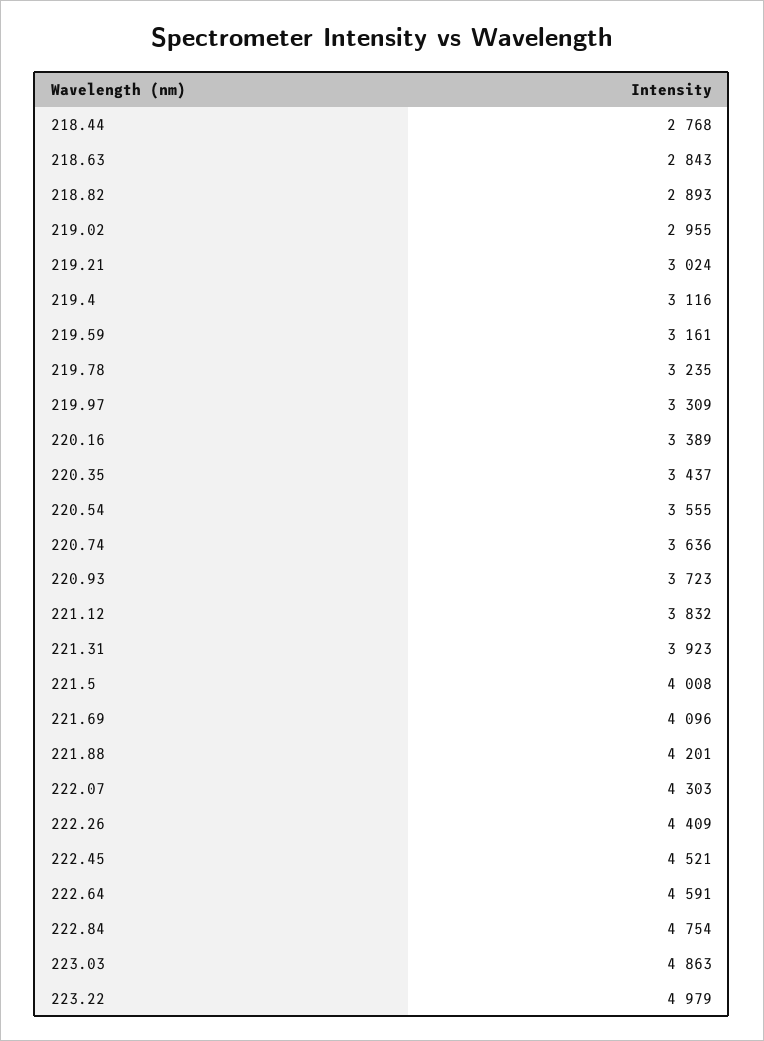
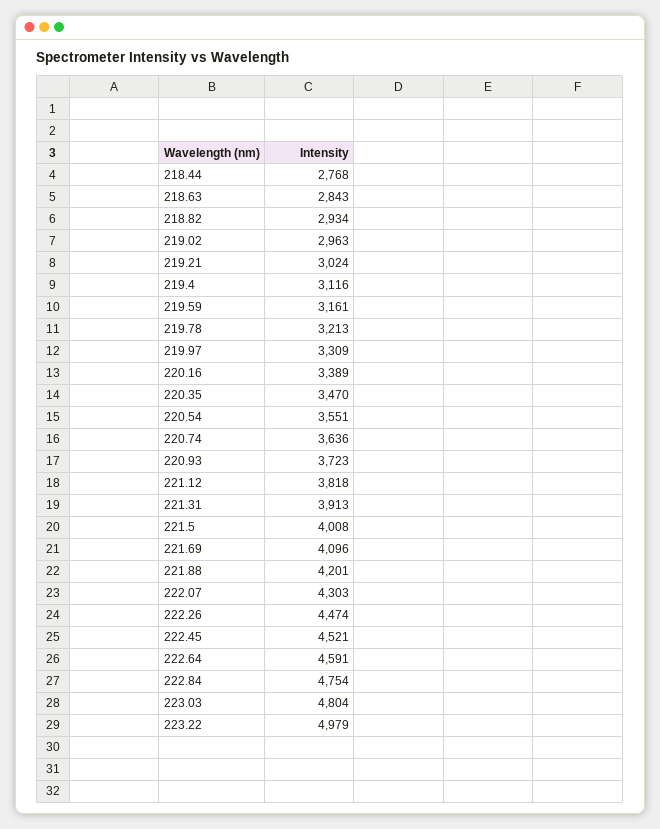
  {
    "218.44": 2768,
    "218.63": 2843,
-   "218.82": 2893,
+   "218.82": 2934,
-   "219.02": 2955,
+   "219.02": 2963,
    "219.21": 3024,
    "219.4": 3116,
    "219.59": 3161,
-   "219.78": 3235,
+   "219.78": 3213,
    "219.97": 3309,
    "220.16": 3389,
-   "220.35": 3437,
+   "220.35": 3470,
-   "220.54": 3555,
+   "220.54": 3551,
    "220.74": 3636,
    "220.93": 3723,
-   "221.12": 3832,
+   "221.12": 3818,
-   "221.31": 3923,
+   "221.31": 3913,
    "221.5": 4008,
    "221.69": 4096,
    "221.88": 4201,
    "222.07": 4303,
-   "222.26": 4409,
+   "222.26": 4474,
    "222.45": 4521,
    "222.64": 4591,
    "222.84": 4754,
-   "223.03": 4863,
+   "223.03": 4804,
    "223.22": 4979
  }

